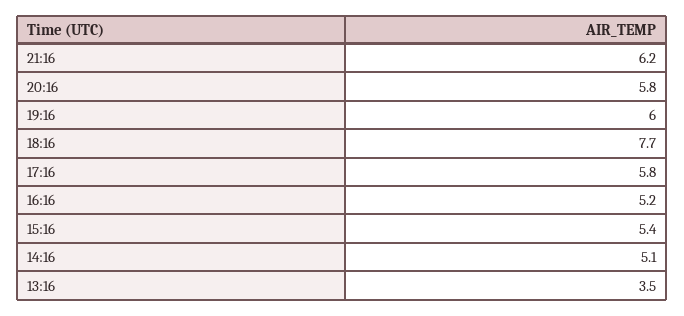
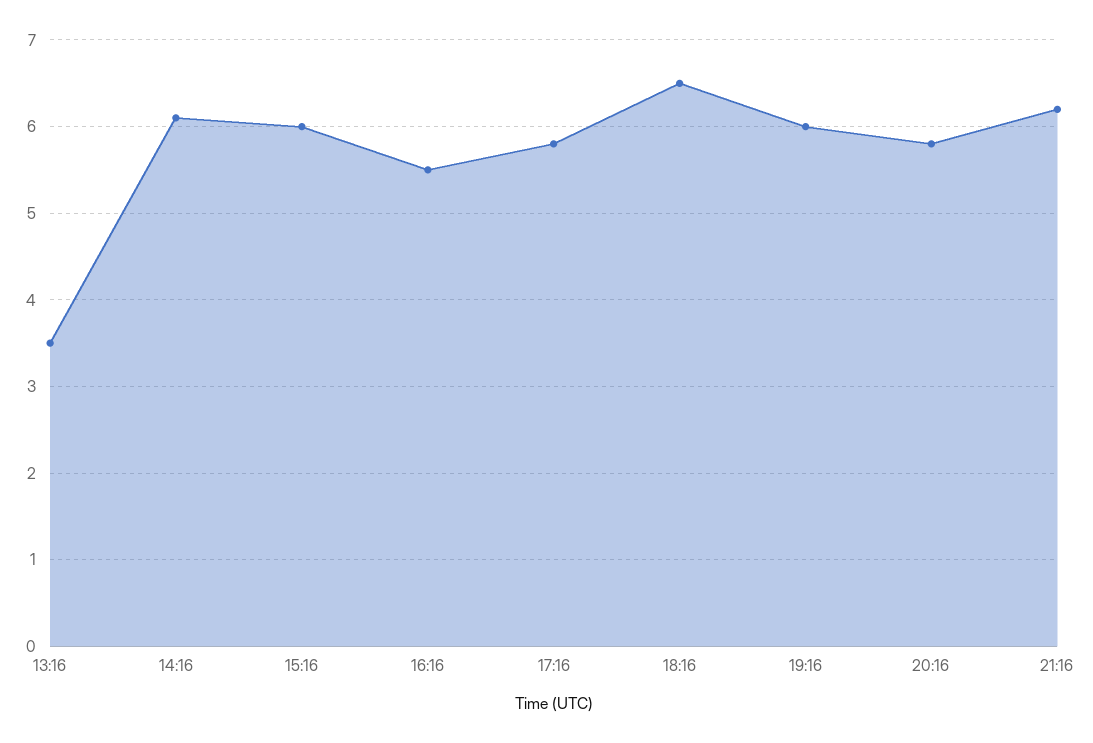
  {
    "21:16": 6.2,
    "20:16": 5.8,
    "19:16": 6,
-   "18:16": 7.7,
+   "18:16": 6.5,
    "17:16": 5.8,
-   "16:16": 5.2,
+   "16:16": 5.5,
-   "15:16": 5.4,
+   "15:16": 6,
-   "14:16": 5.1,
+   "14:16": 6.1,
    "13:16": 3.5
  }

